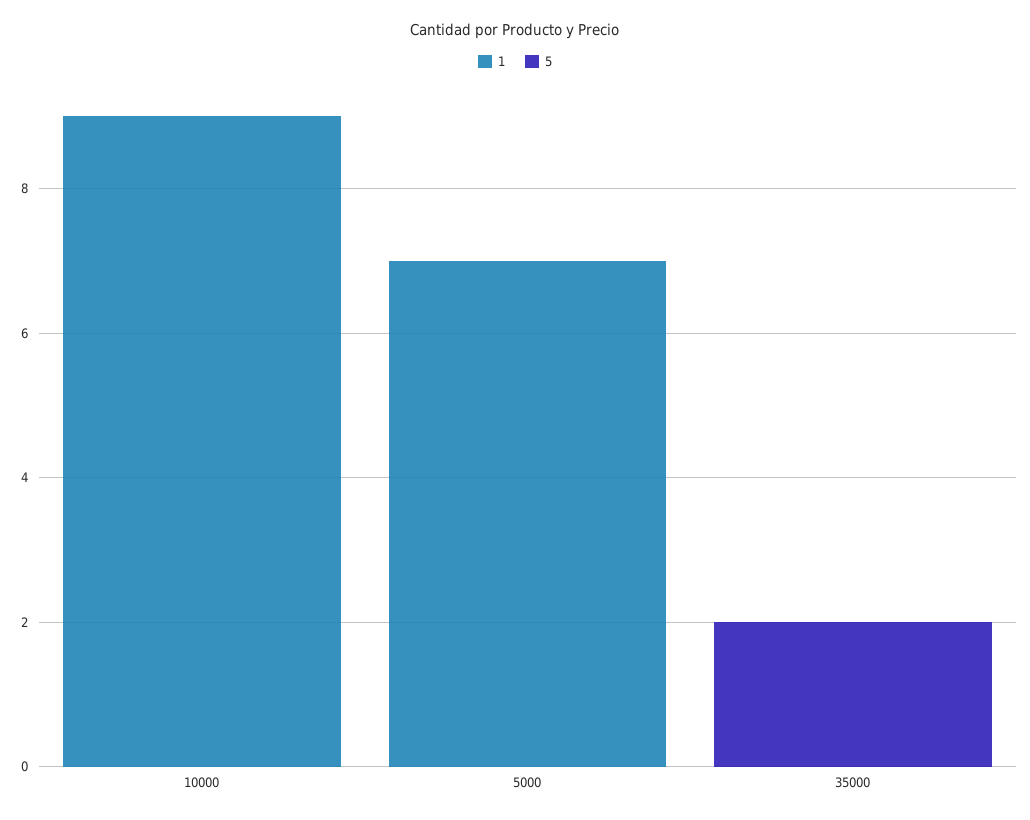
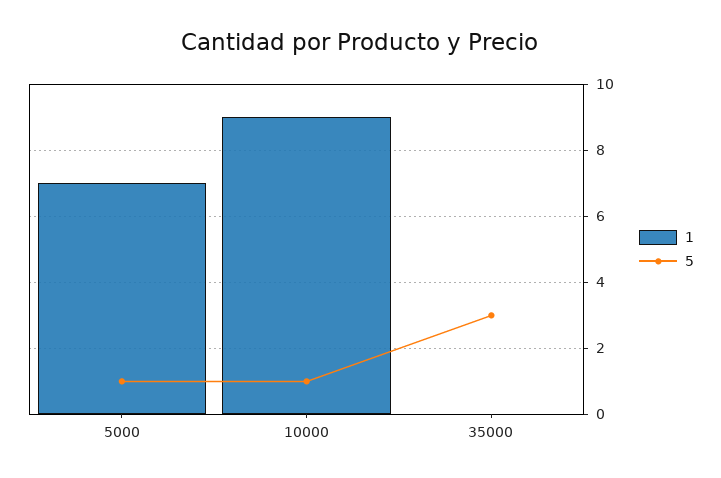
  {
    "1": {
      "10000": 9,
      "5000": 7,
      "35000": 0
    },
    "5": {
-     "10000": 0,
+     "10000": 1,
-     "5000": 0,
+     "5000": 1,
-     "35000": 2
+     "35000": 3
    }
  }

